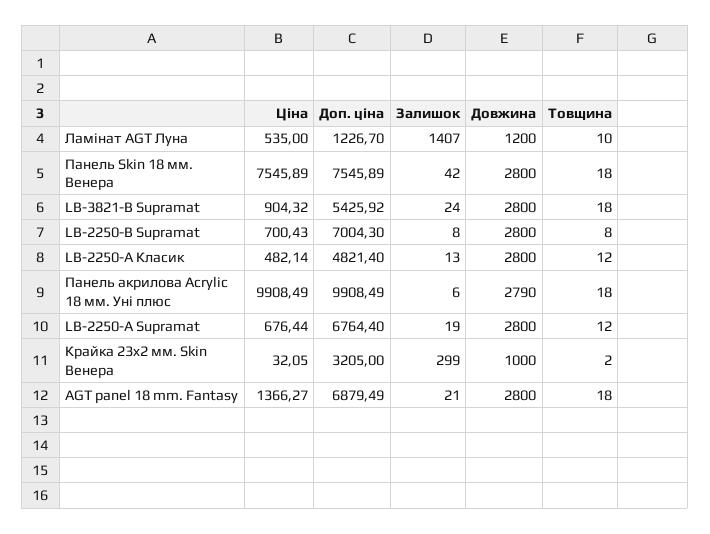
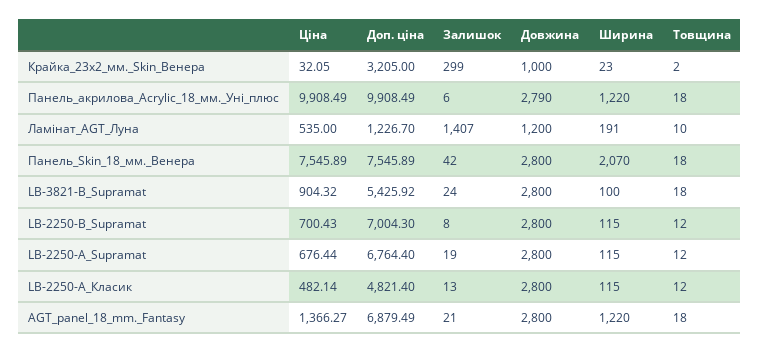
  {
    "Ціна": {
      "Ламінат AGT Луна": 535,
      "Панель Skin 18 мм. Венера": 7545.89,
      "LB-3821-В Supramat": 904.32,
      "LB-2250-В Supramat": 700.43,
      "LB-2250-А Класик": 482.14,
      "Панель акрилова Acrylic 18 мм. Уні плюс": 9908.49,
      "LB-2250-А Supramat": 676.44,
      "Крайка 23x2 мм. Skin Венера": 32.05,
      "AGT panel 18 mm. Fantasy": 1366.27
    },
    "Доп. ціна": {
      "Ламінат AGT Луна": 1226.7,
      "Панель Skin 18 мм. Венера": 7545.89,
      "LB-3821-В Supramat": 5425.92,
      "LB-2250-В Supramat": 7004.3,
      "LB-2250-А Класик": 4821.4,
      "Панель акрилова Acrylic 18 мм. Уні плюс": 9908.49,
      "LB-2250-А Supramat": 6764.4,
      "Крайка 23x2 мм. Skin Венера": 3205,
      "AGT panel 18 mm. Fantasy": 6879.49
    },
    "Залишок": {
      "Ламінат AGT Луна": 1407,
      "Панель Skin 18 мм. Венера": 42,
      "LB-3821-В Supramat": 24,
      "LB-2250-В Supramat": 8,
      "LB-2250-А Класик": 13,
      "Панель акрилова Acrylic 18 мм. Уні плюс": 6,
      "LB-2250-А Supramat": 19,
      "Крайка 23x2 мм. Skin Венера": 299,
      "AGT panel 18 mm. Fantasy": 21
    },
    "Довжина": {
      "Ламінат AGT Луна": 1200,
      "Панель Skin 18 мм. Венера": 2800,
      "LB-3821-В Supramat": 2800,
      "LB-2250-В Supramat": 2800,
      "LB-2250-А Класик": 2800,
      "Панель акрилова Acrylic 18 мм. Уні плюс": 2790,
      "LB-2250-А Supramat": 2800,
      "Крайка 23x2 мм. Skin Венера": 1000,
      "AGT panel 18 mm. Fantasy": 2800
    },
    "Товщина": {
      "Ламінат AGT Луна": 10,
      "Панель Skin 18 мм. Венера": 18,
      "LB-3821-В Supramat": 18,
-     "LB-2250-В Supramat": 8,
+     "LB-2250-В Supramat": 12,
      "LB-2250-А Класик": 12,
      "Панель акрилова Acrylic 18 мм. Уні плюс": 18,
      "LB-2250-А Supramat": 12,
      "Крайка 23x2 мм. Skin Венера": 2,
      "AGT panel 18 mm. Fantasy": 18
-   }
+   },
+   "Ширина": {
+     "Крайка 23x2 мм. Skin Венера": 23,
+     "Панель акрилова Acrylic 18 мм. Уні плюс": 1220,
+     "Ламінат AGT Луна": 191,
+     "Панель Skin 18 мм. Венера": 2070,
+     "LB-3821-В Supramat": 100,
+     "LB-2250-В Supramat": 115,
+     "LB-2250-А Supramat": 115,
+     "LB-2250-А Класик": 115,
+     "AGT panel 18 mm. Fantasy": 1220
+   }
  }

